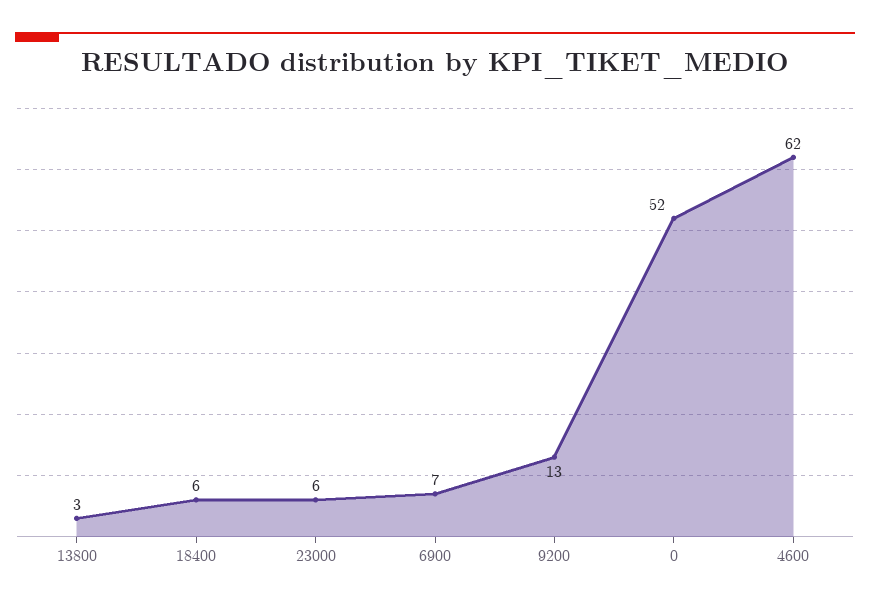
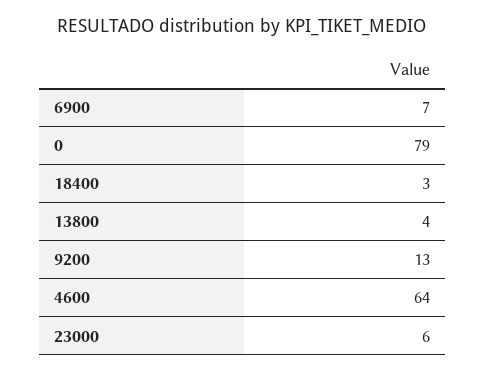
  {
-   "13800": 3,
+   "13800": 4,
-   "18400": 6,
+   "18400": 3,
    "23000": 6,
    "6900": 7,
    "9200": 13,
-   "0": 52,
+   "0": 79,
-   "4600": 62
+   "4600": 64
  }

